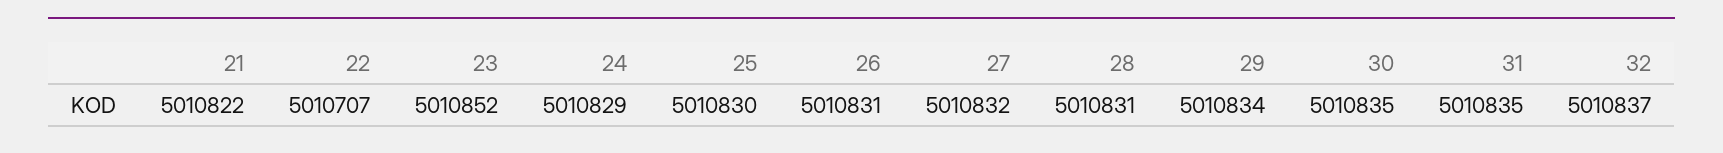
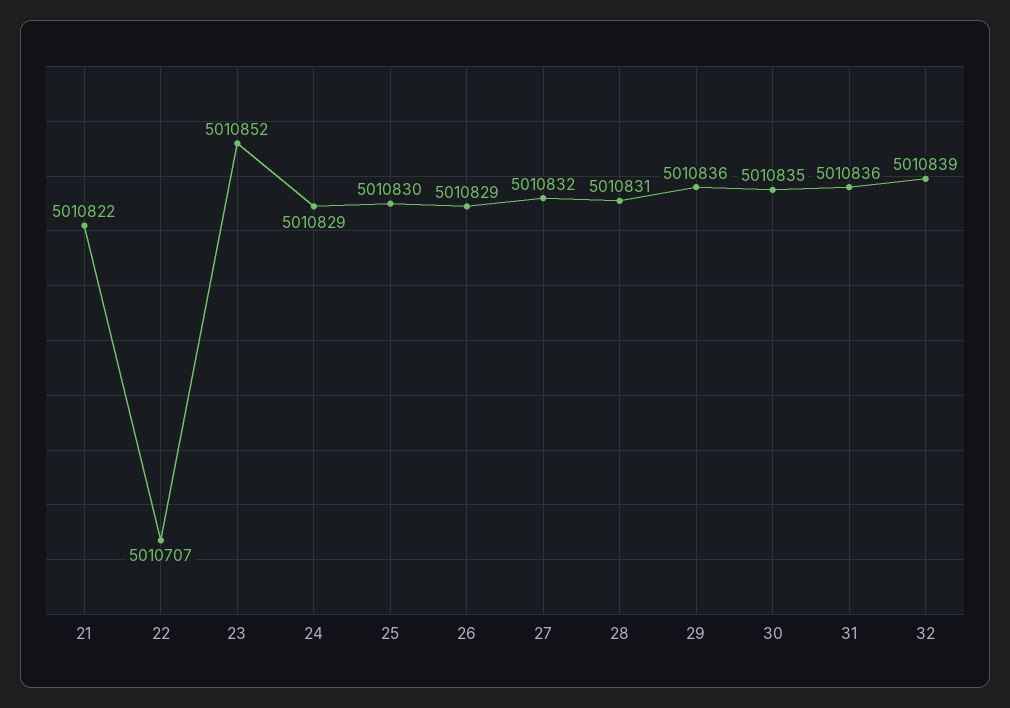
  {
    "21": 5010822,
    "22": 5010707,
    "23": 5010852,
    "24": 5010829,
    "25": 5010830,
-   "26": 5010831,
+   "26": 5010829,
    "27": 5010832,
    "28": 5010831,
-   "29": 5010834,
+   "29": 5010836,
    "30": 5010835,
-   "31": 5010835,
+   "31": 5010836,
-   "32": 5010837
+   "32": 5010839
  }

